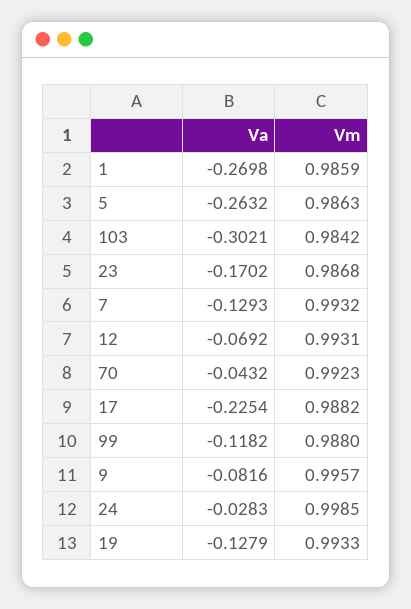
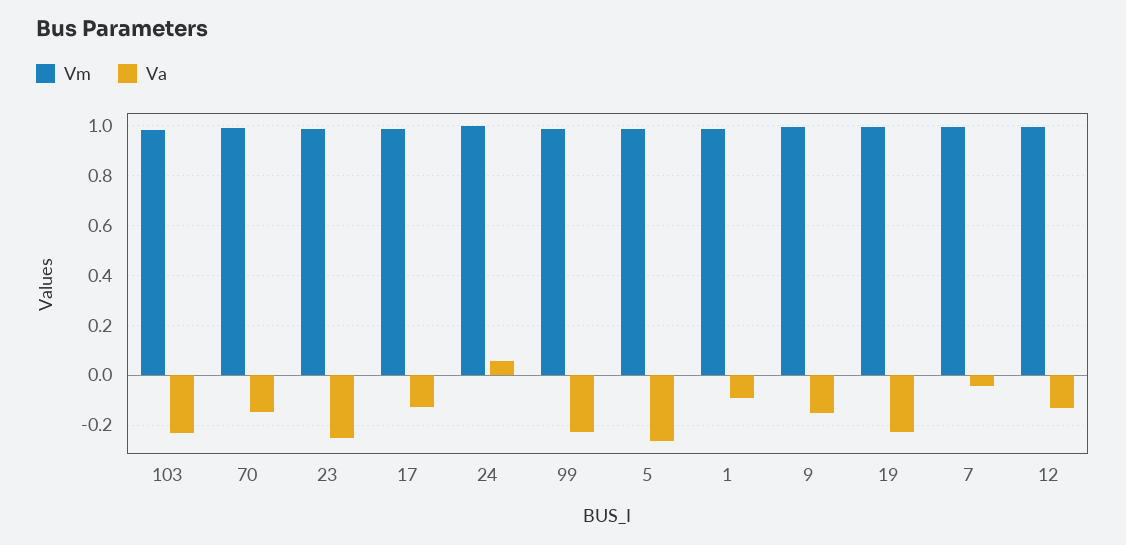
  {
    "Va": {
-     "1": -0.2698,
+     "1": -0.1,
      "5": -0.2632,
-     "103": -0.3021,
+     "103": -0.225,
-     "23": -0.1702,
+     "23": -0.25,
-     "7": -0.1293,
+     "7": -0.05,
-     "12": -0.0692,
+     "12": -0.125,
-     "70": -0.0432,
+     "70": -0.15,
-     "17": -0.2254,
+     "17": -0.125,
-     "99": -0.1182,
+     "99": -0.225,
-     "9": -0.0816,
+     "9": -0.15,
-     "24": -0.0283,
+     "24": 0.05,
-     "19": -0.1279
+     "19": -0.225
    },
    "Vm": {
      "1": 0.9859,
      "5": 0.9863,
      "103": 0.9842,
      "23": 0.9868,
      "7": 0.9932,
      "12": 0.9931,
      "70": 0.9923,
      "17": 0.9882,
      "99": 0.988,
      "9": 0.9957,
      "24": 0.9985,
      "19": 0.9933
    }
  }

